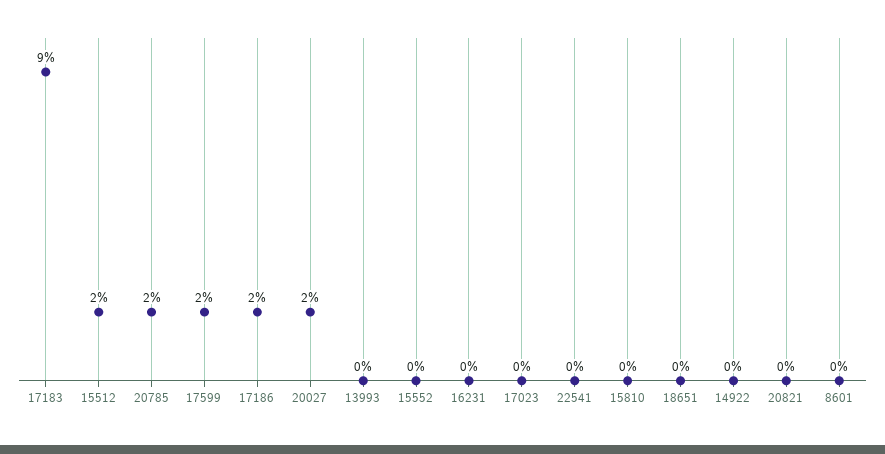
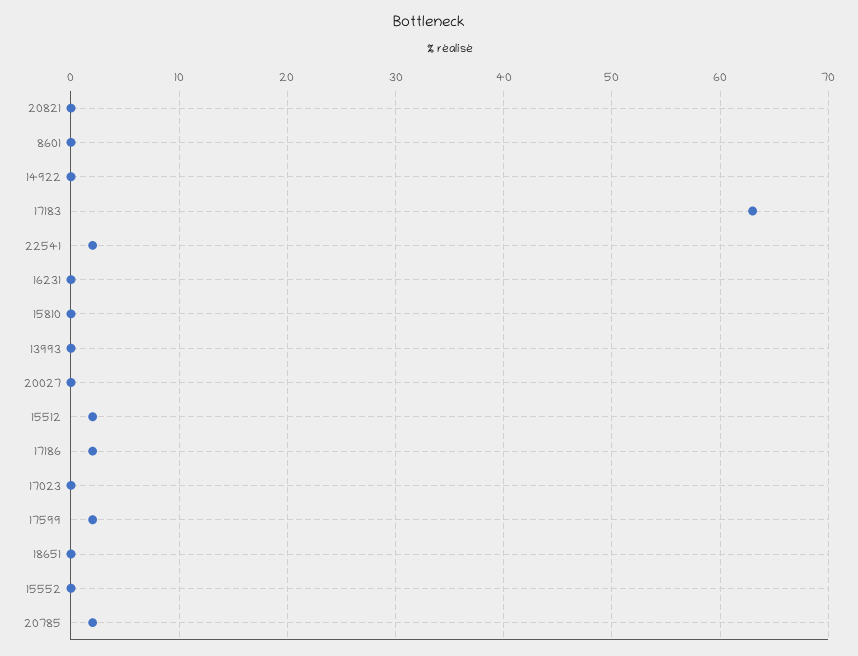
  {
-   "17183": 9,
+   "17183": 63,
    "15512": 2,
    "20785": 2,
    "17599": 2,
    "17186": 2,
-   "20027": 2,
+   "20027": 0,
    "13993": 0,
    "15552": 0,
    "16231": 0,
    "17023": 0,
-   "22541": 0,
+   "22541": 2,
    "15810": 0,
    "18651": 0,
    "14922": 0,
    "20821": 0,
    "8601": 0
  }

